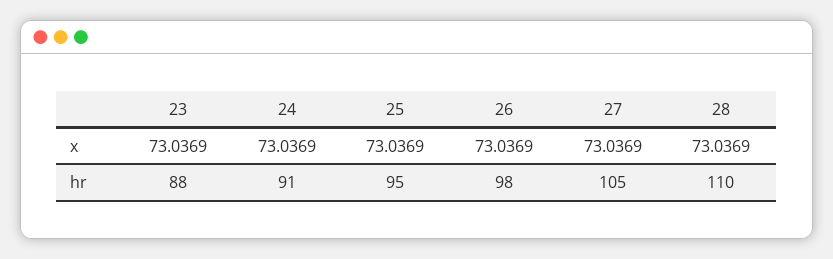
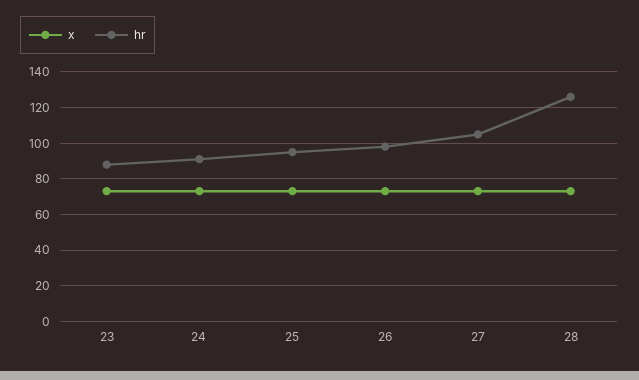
  {
    "x": {
      "23": 73.0369,
      "24": 73.0369,
      "25": 73.0369,
      "26": 73.0369,
      "27": 73.0369,
      "28": 73.0369
    },
    "hr": {
      "23": 88,
      "24": 91,
      "25": 95,
      "26": 98,
      "27": 105,
-     "28": 110
+     "28": 125
    }
  }

